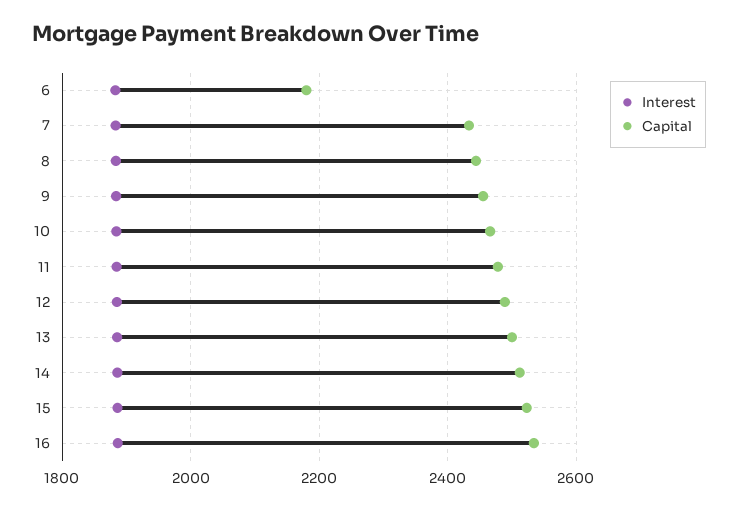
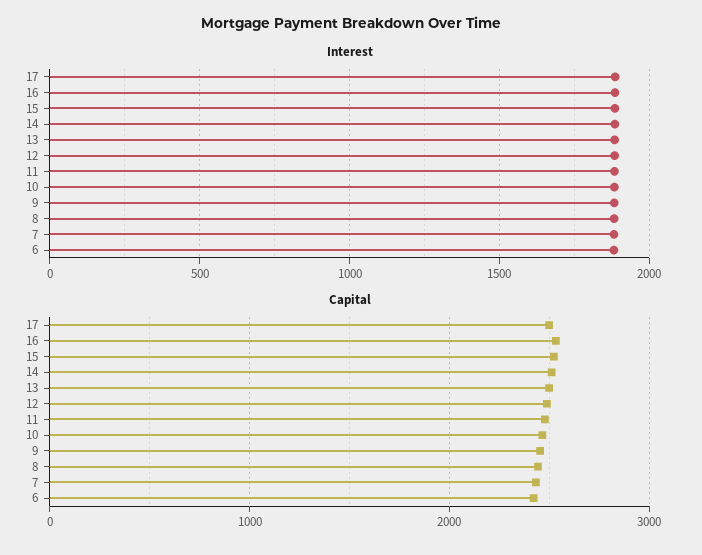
  {
    "Interest": {
      "6": 1880,
      "7": 1880,
      "8": 1880,
      "9": 1880,
      "10": 1880,
      "11": 1880,
      "12": 1880,
      "13": 1880,
      "14": 1880,
      "15": 1880,
-     "16": 1880
+     "16": 1880,
+     "17": 1900
    },
    "Capital": {
-     "6": 2180,
+     "6": 2400,
      "7": 2440,
      "8": 2440,
      "9": 2460,
      "10": 2460,
      "11": 2480,
      "12": 2480,
      "13": 2500,
      "14": 2520,
      "15": 2520,
-     "16": 2540
+     "16": 2540,
+     "17": 2500
    }
  }

